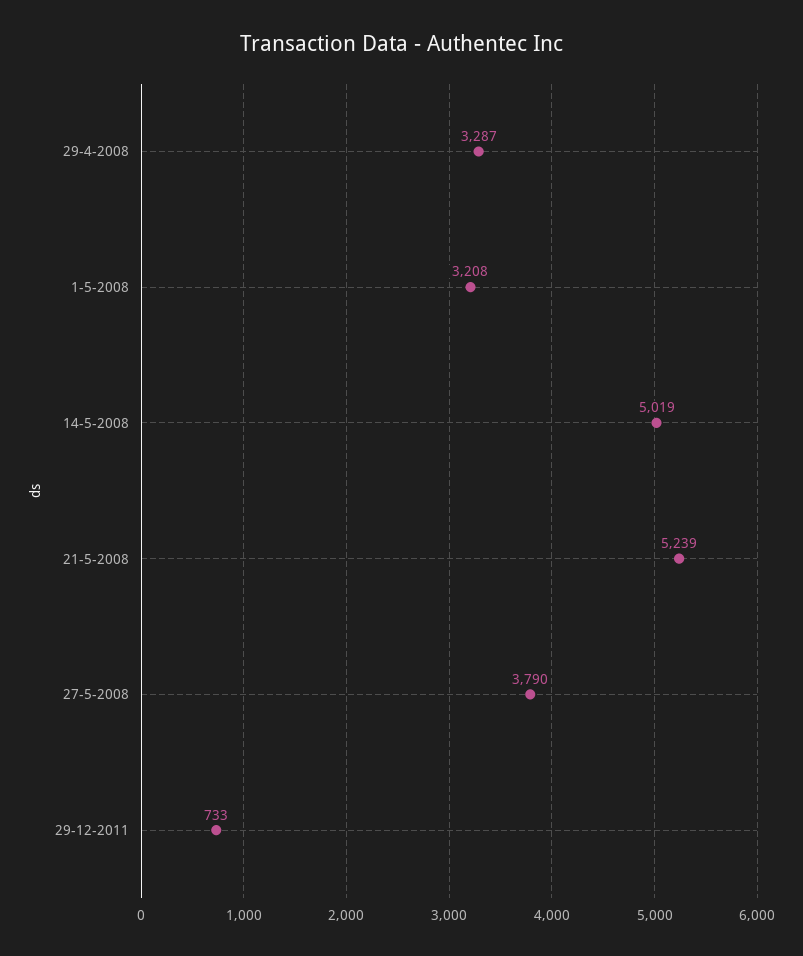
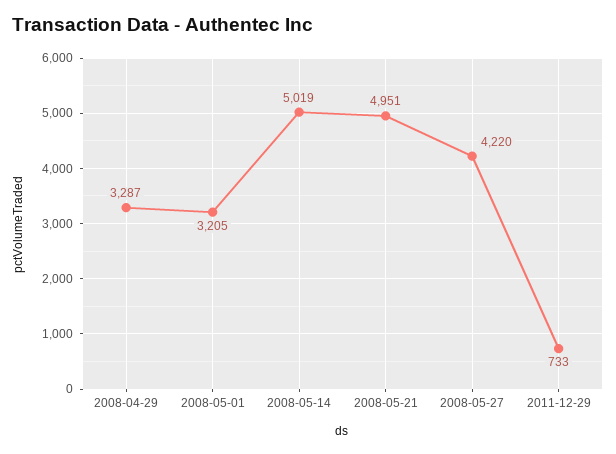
  {
    "29-4-2008": 3287,
-   "1-5-2008": 3208,
+   "1-5-2008": 3205,
    "14-5-2008": 5019,
-   "21-5-2008": 5239,
+   "21-5-2008": 4951,
-   "27-5-2008": 3790,
+   "27-5-2008": 4220,
    "29-12-2011": 733
  }

